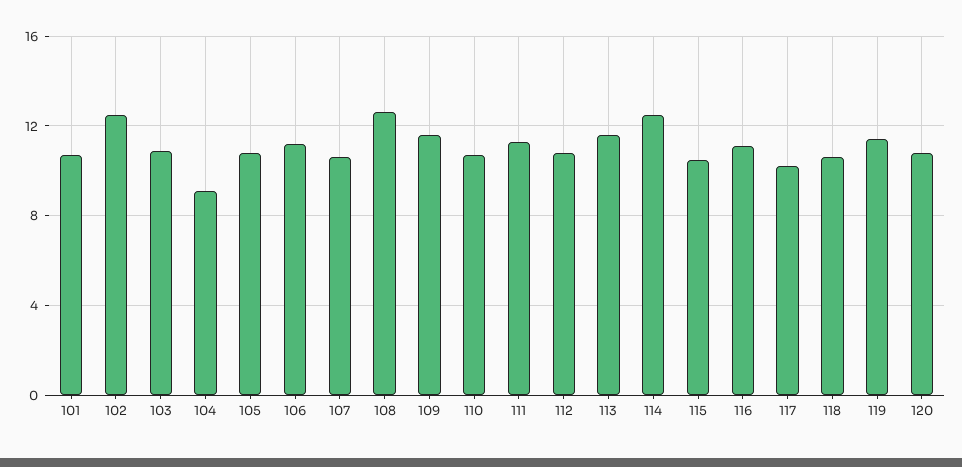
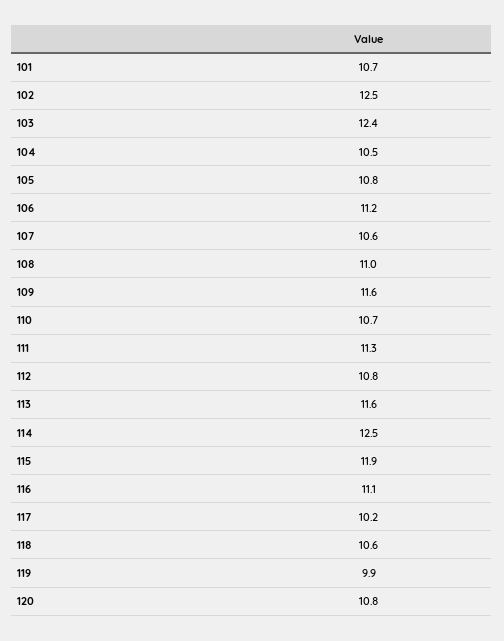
  {
    "101": 10.7,
    "102": 12.5,
-   "103": 11,
+   "103": 12.4,
-   "104": 9,
+   "104": 10.5,
    "105": 10.8,
    "106": 11.2,
    "107": 10.6,
-   "108": 12.5,
+   "108": 11,
    "109": 11.6,
    "110": 10.7,
    "111": 11.3,
    "112": 10.8,
    "113": 11.6,
    "114": 12.5,
-   "115": 10.5,
+   "115": 11.9,
    "116": 11.1,
    "117": 10.2,
    "118": 10.6,
-   "119": 11.5,
+   "119": 9.9,
    "120": 10.8
  }

